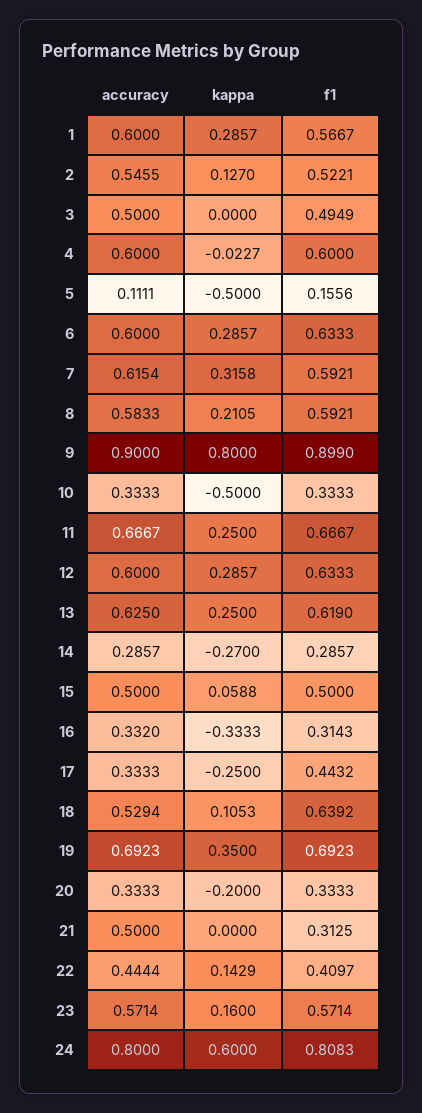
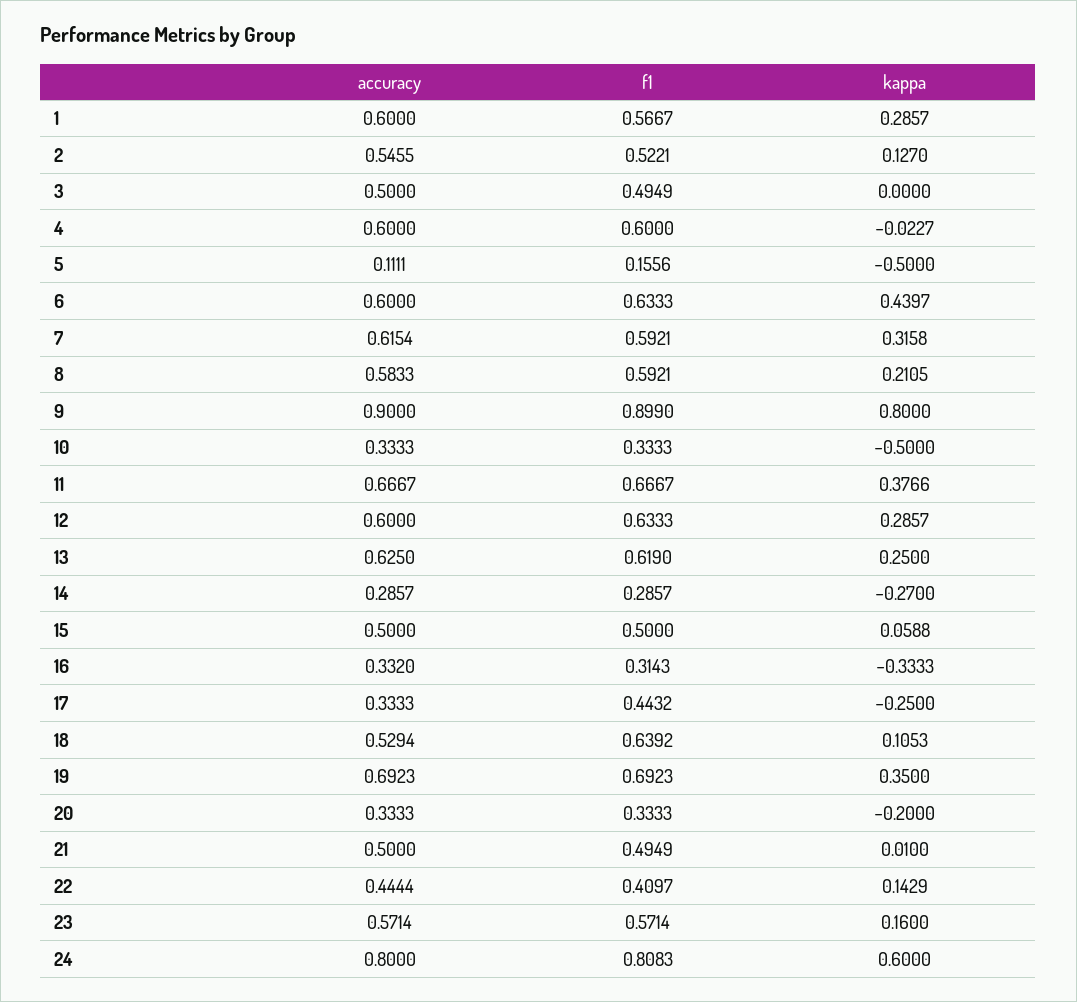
  {
    "accuracy": {
      "1": 0.6,
      "2": 0.5455,
      "3": 0.5,
      "4": 0.6,
      "5": 0.1111,
      "6": 0.6,
      "7": 0.6154,
      "8": 0.5833,
      "9": 0.9,
      "10": 0.3333,
      "11": 0.6667,
      "12": 0.6,
      "13": 0.625,
      "14": 0.2857,
      "15": 0.5,
      "16": 0.332,
      "17": 0.3333,
      "18": 0.5294,
      "19": 0.6923,
      "20": 0.3333,
      "21": 0.5,
      "22": 0.4444,
      "23": 0.5714,
      "24": 0.8
    },
    "kappa": {
      "1": 0.2857,
      "2": 0.127,
      "3": 0,
      "4": -0.0227,
      "5": -0.5,
-     "6": 0.2857,
+     "6": 0.4397,
      "7": 0.3158,
      "8": 0.2105,
      "9": 0.8,
      "10": -0.5,
-     "11": 0.25,
+     "11": 0.3766,
      "12": 0.2857,
      "13": 0.25,
      "14": -0.27,
      "15": 0.0588,
      "16": -0.3333,
      "17": -0.25,
      "18": 0.1053,
      "19": 0.35,
      "20": -0.2,
-     "21": 0,
+     "21": 0.01,
      "22": 0.1429,
      "23": 0.16,
      "24": 0.6
    },
    "f1": {
      "1": 0.5667,
      "2": 0.5221,
      "3": 0.4949,
      "4": 0.6,
      "5": 0.1556,
      "6": 0.6333,
      "7": 0.5921,
      "8": 0.5921,
      "9": 0.899,
      "10": 0.3333,
      "11": 0.6667,
      "12": 0.6333,
      "13": 0.619,
      "14": 0.2857,
      "15": 0.5,
      "16": 0.3143,
      "17": 0.4432,
      "18": 0.6392,
      "19": 0.6923,
      "20": 0.3333,
-     "21": 0.3125,
+     "21": 0.4949,
      "22": 0.4097,
      "23": 0.5714,
      "24": 0.8083
    }
  }

